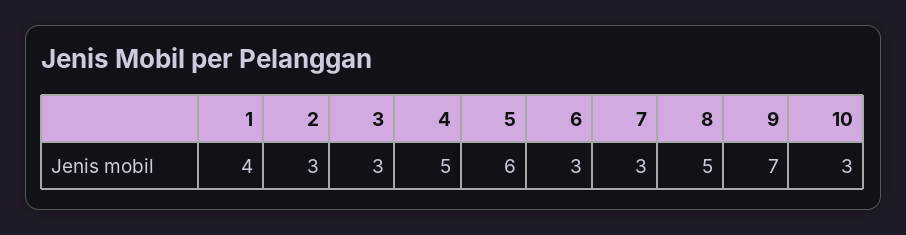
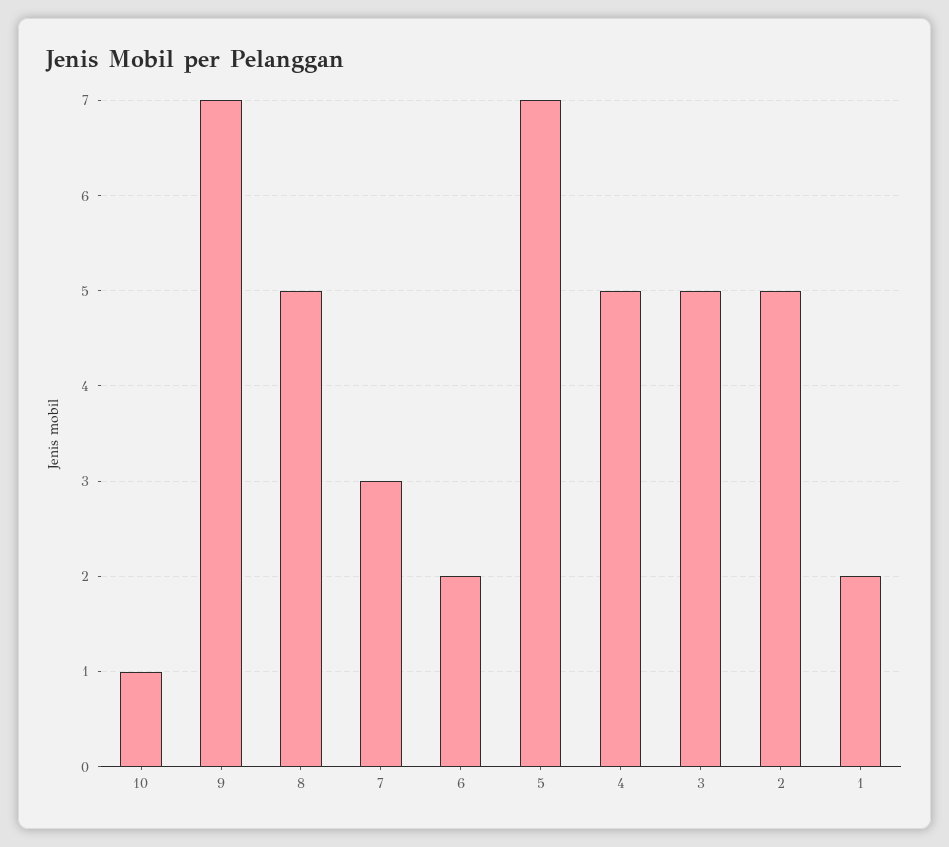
  {
-   "1": 4,
+   "1": 2,
-   "2": 3,
+   "2": 5,
-   "3": 3,
+   "3": 5,
    "4": 5,
-   "5": 6,
+   "5": 7,
-   "6": 3,
+   "6": 2,
    "7": 3,
    "8": 5,
    "9": 7,
-   "10": 3
+   "10": 1
  }

